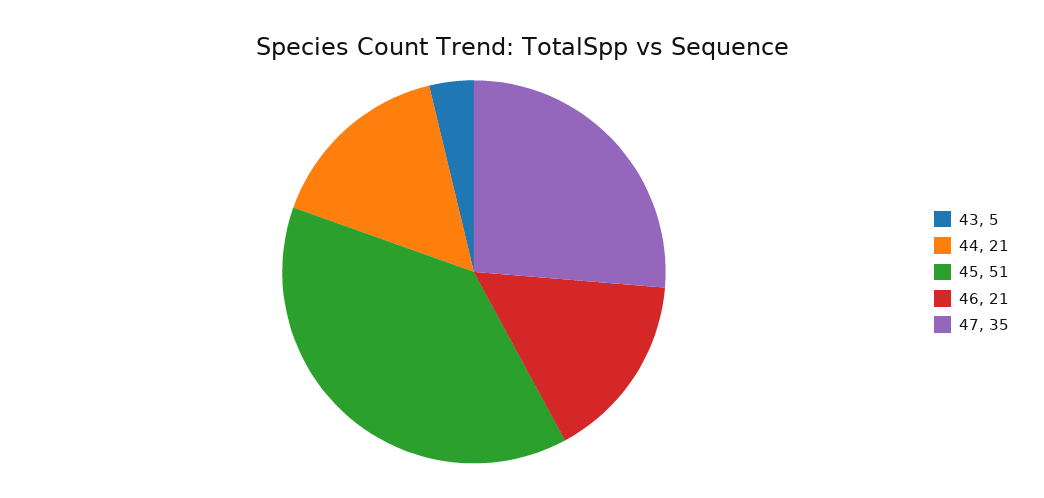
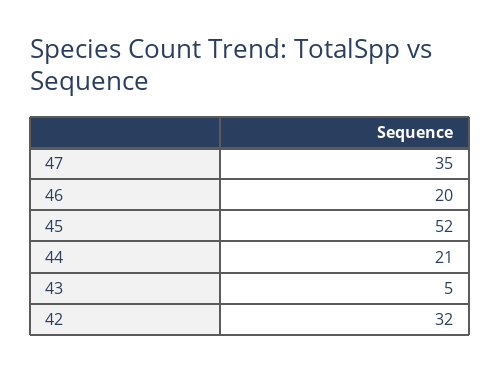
  {
    "43": 5,
    "44": 21,
-   "45": 51,
+   "45": 52,
-   "46": 21,
+   "46": 20,
-   "47": 35
+   "47": 35,
+   "42": 32
  }

